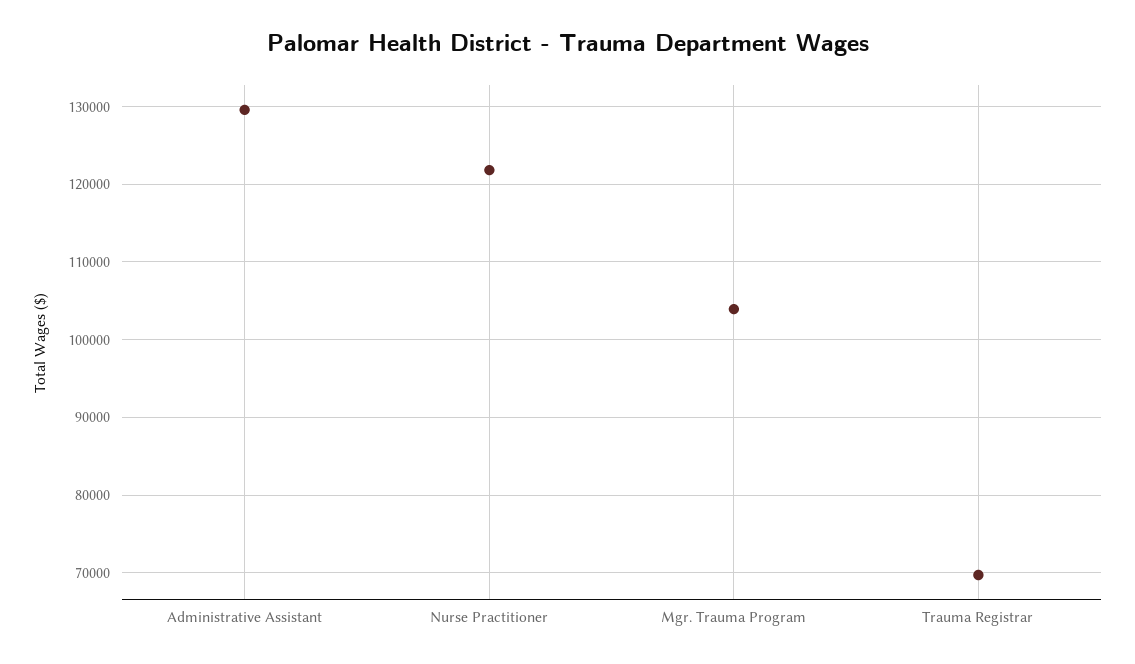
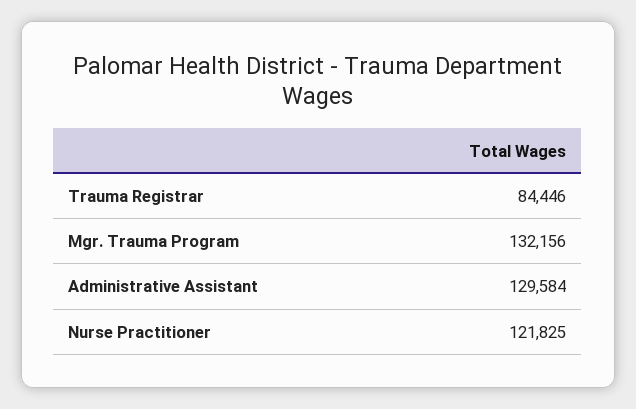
  {
    "Administrative Assistant": 129584,
    "Nurse Practitioner": 121825,
-   "Mgr. Trauma Program": 104000,
+   "Mgr. Trauma Program": 132156,
-   "Trauma Registrar": 70000
+   "Trauma Registrar": 84446
  }

